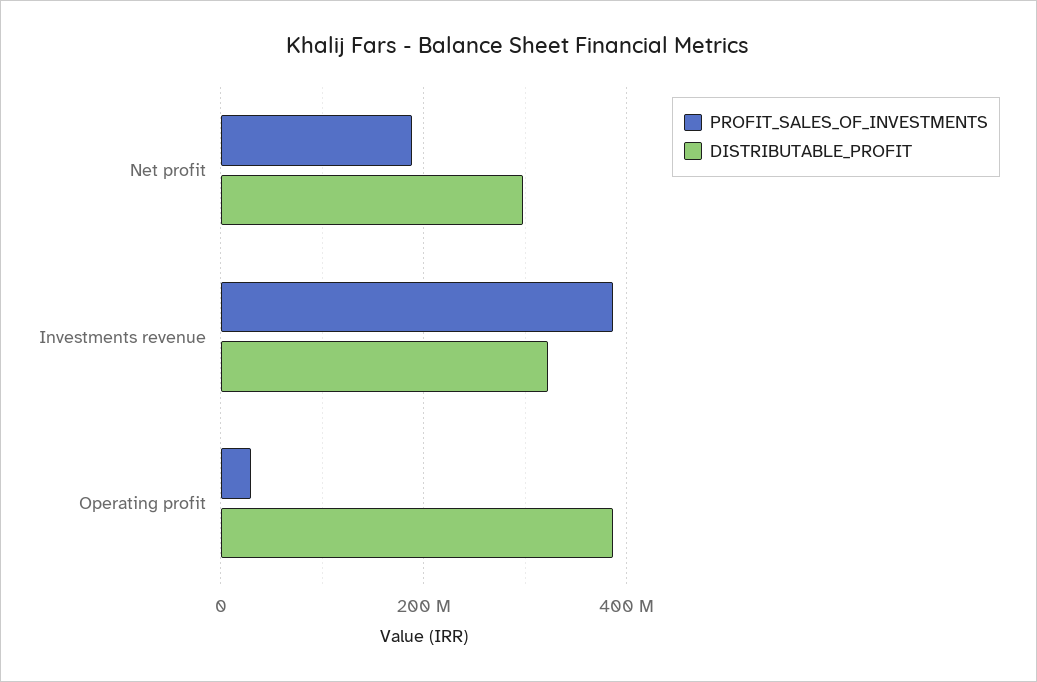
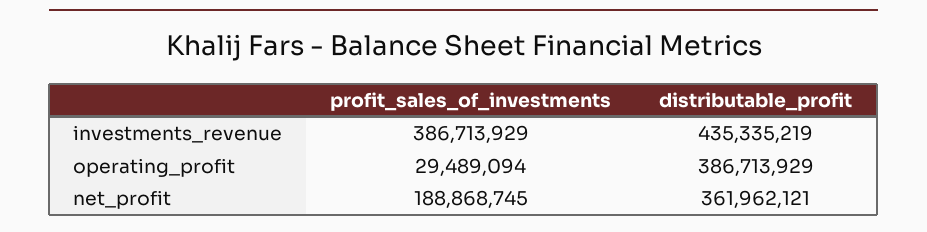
  {
    "PROFIT_SALES_OF_INVESTMENTS": {
      "Net profit": 188868745,
      "Investments revenue": 386713929,
      "Operating profit": 29489094
    },
    "DISTRIBUTABLE_PROFIT": {
-     "Net profit": 300000000,
+     "Net profit": 361962121,
-     "Investments revenue": 320000000,
+     "Investments revenue": 435335219,
      "Operating profit": 386713929
    }
  }

